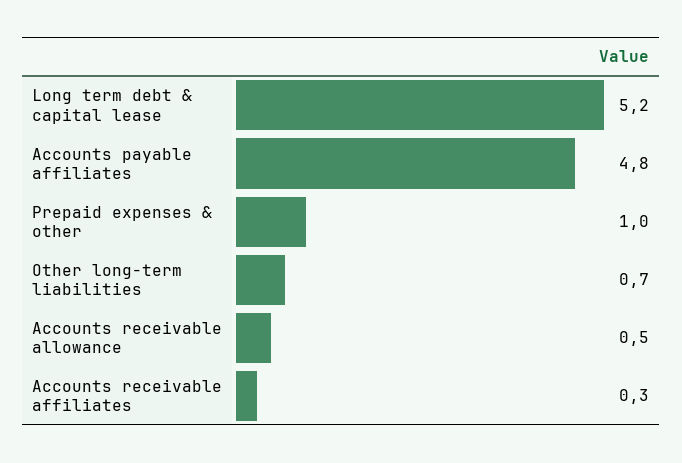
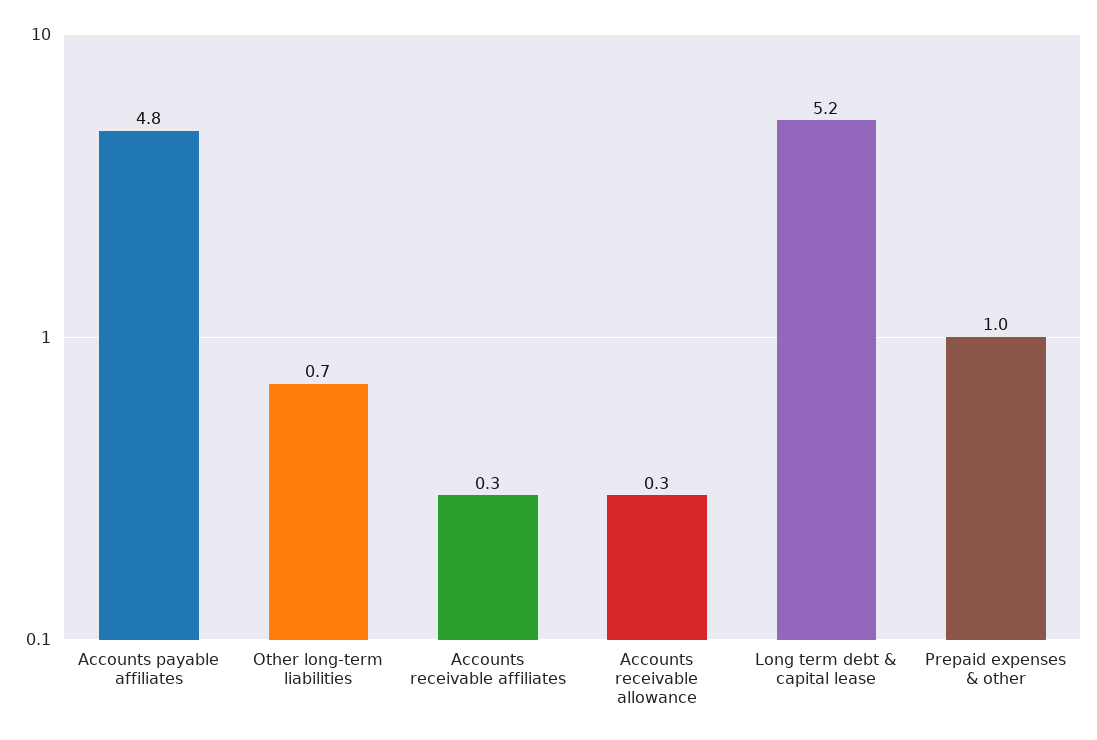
  {
    "Long term debt & capital lease": 5.2,
    "Accounts payable affiliates": 4.8,
    "Prepaid expenses & other": 1,
    "Other long-term liabilities": 0.7,
-   "Accounts receivable allowance": 0.5,
+   "Accounts receivable allowance": 0.3,
    "Accounts receivable affiliates": 0.3
  }

